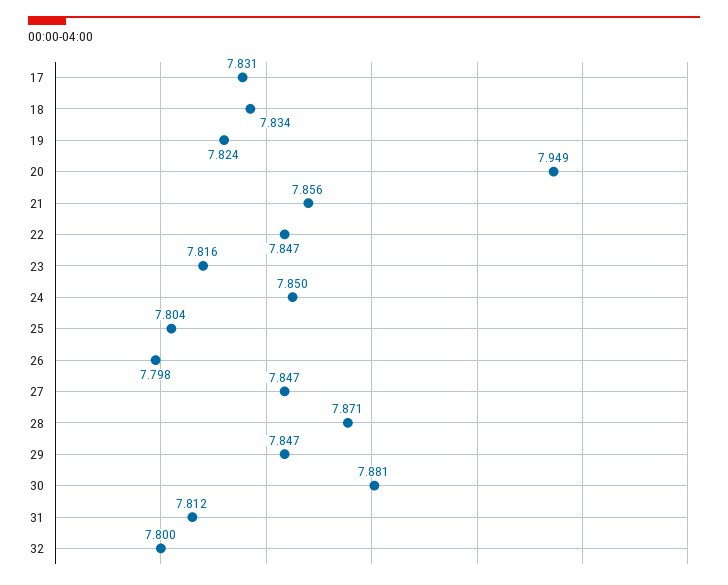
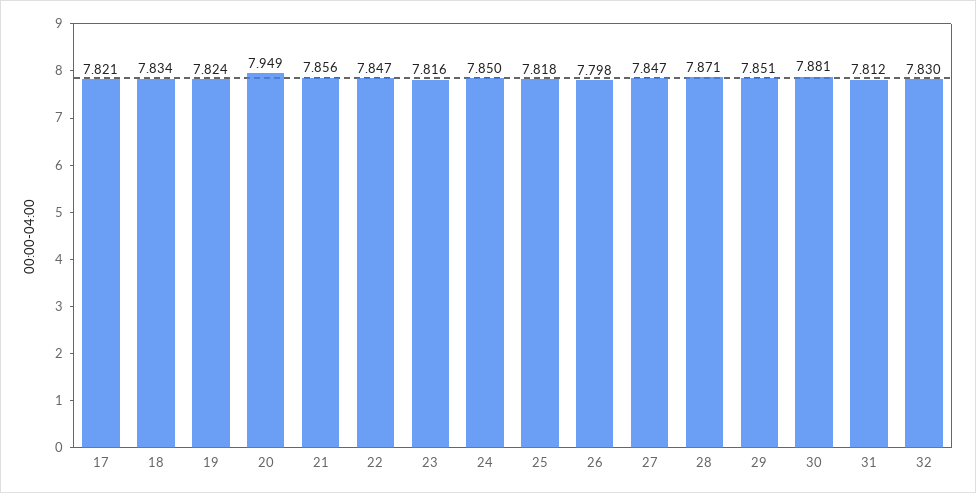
  {
-   "17": 7.831,
+   "17": 7.821,
    "18": 7.834,
    "19": 7.824,
    "20": 7.949,
    "21": 7.856,
    "22": 7.847,
    "23": 7.816,
    "24": 7.85,
-   "25": 7.804,
+   "25": 7.818,
    "26": 7.798,
    "27": 7.847,
    "28": 7.871,
-   "29": 7.847,
+   "29": 7.851,
    "30": 7.881,
    "31": 7.812,
-   "32": 7.8
+   "32": 7.83
  }

